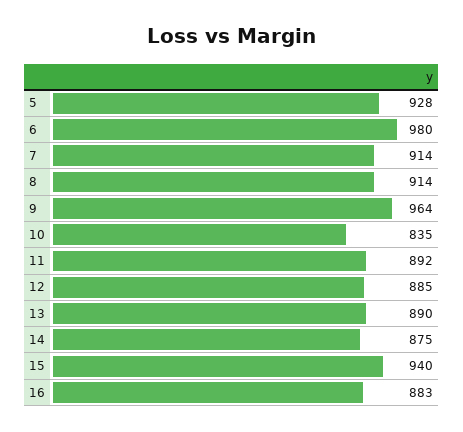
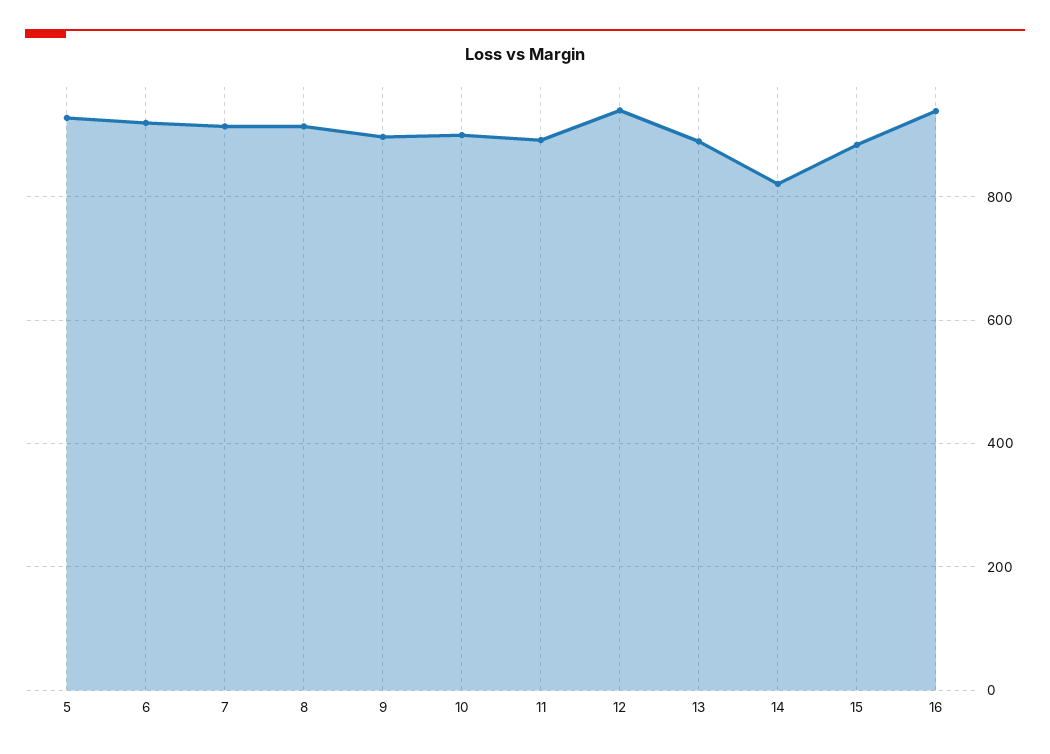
  {
    "5": 928,
-   "6": 980,
+   "6": 920,
    "7": 914,
    "8": 914,
-   "9": 964,
+   "9": 900,
-   "10": 835,
+   "10": 900,
    "11": 892,
-   "12": 885,
+   "12": 940,
    "13": 890,
-   "14": 875,
+   "14": 820,
-   "15": 940,
+   "15": 880,
-   "16": 883
+   "16": 940
  }

